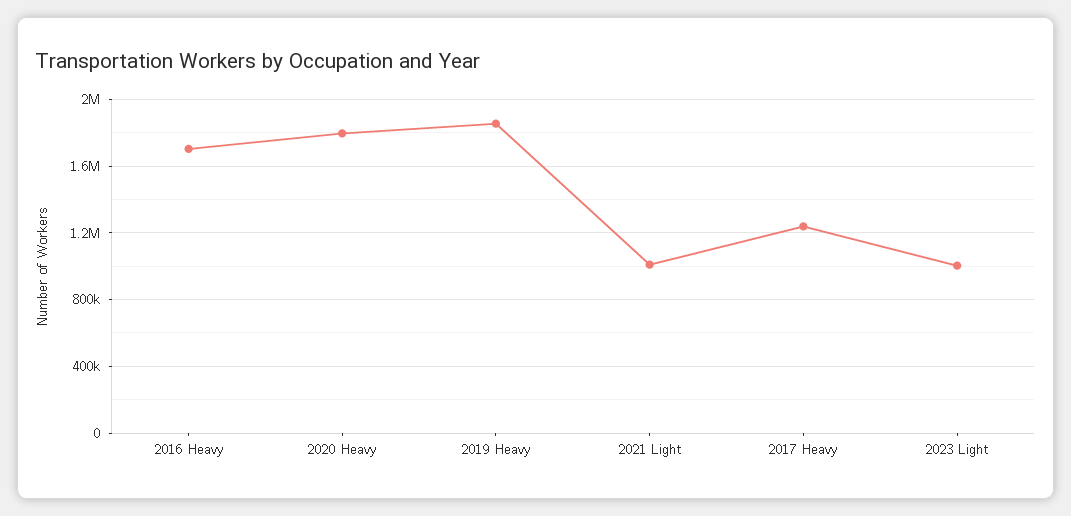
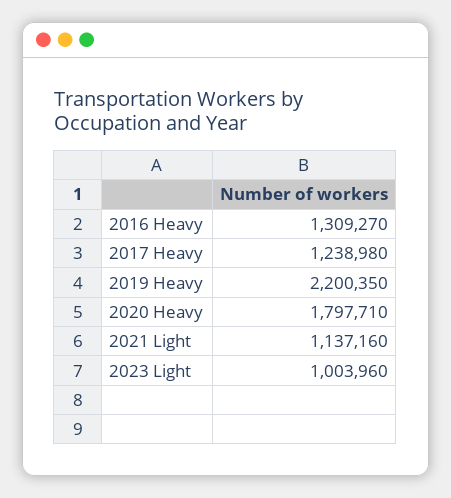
  {
-   "2016 Heavy": 1700000,
+   "2016 Heavy": 1309270,
    "2020 Heavy": 1797710,
-   "2019 Heavy": 1850000,
+   "2019 Heavy": 2200350,
-   "2021 Light": 1000000,
+   "2021 Light": 1137160,
    "2017 Heavy": 1238980,
    "2023 Light": 1003960
  }

